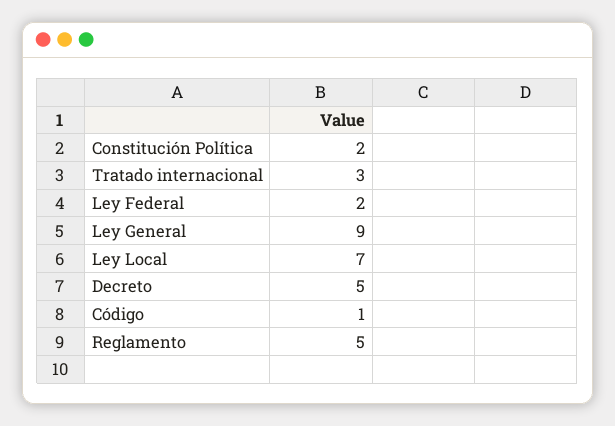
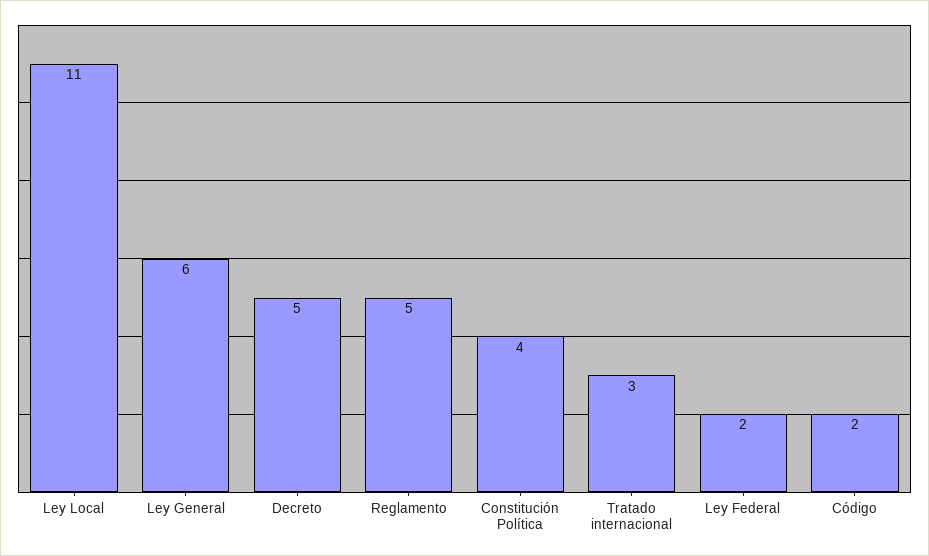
  {
-   "Constitución Política": 2,
+   "Constitución Política": 4,
    "Tratado internacional": 3,
    "Ley Federal": 2,
-   "Ley General": 9,
+   "Ley General": 6,
-   "Ley Local": 7,
+   "Ley Local": 11,
    "Decreto": 5,
-   "Código": 1,
+   "Código": 2,
    "Reglamento": 5
  }

